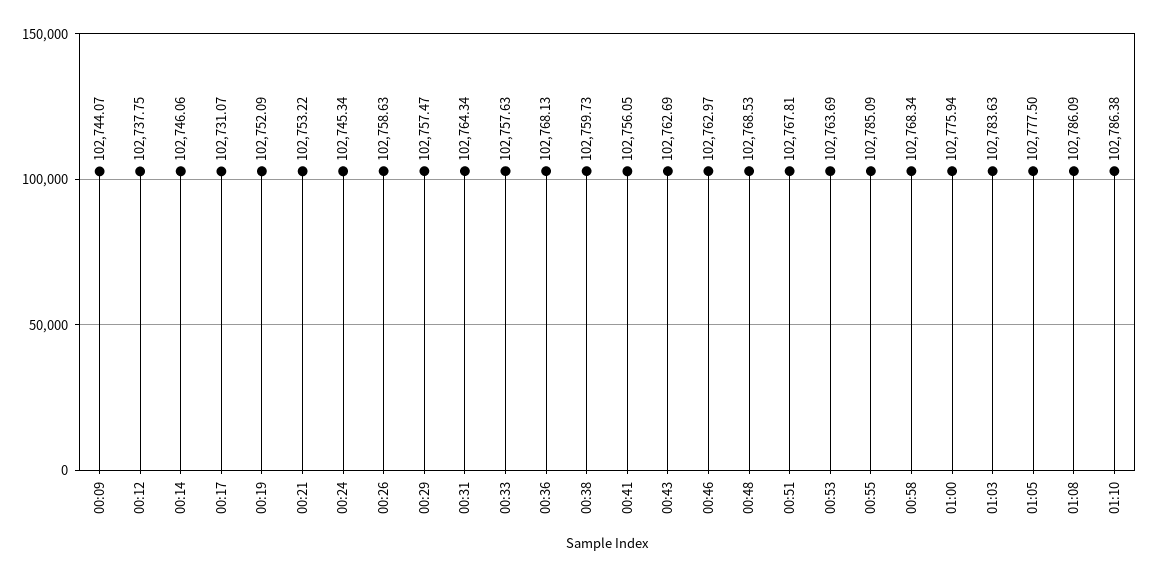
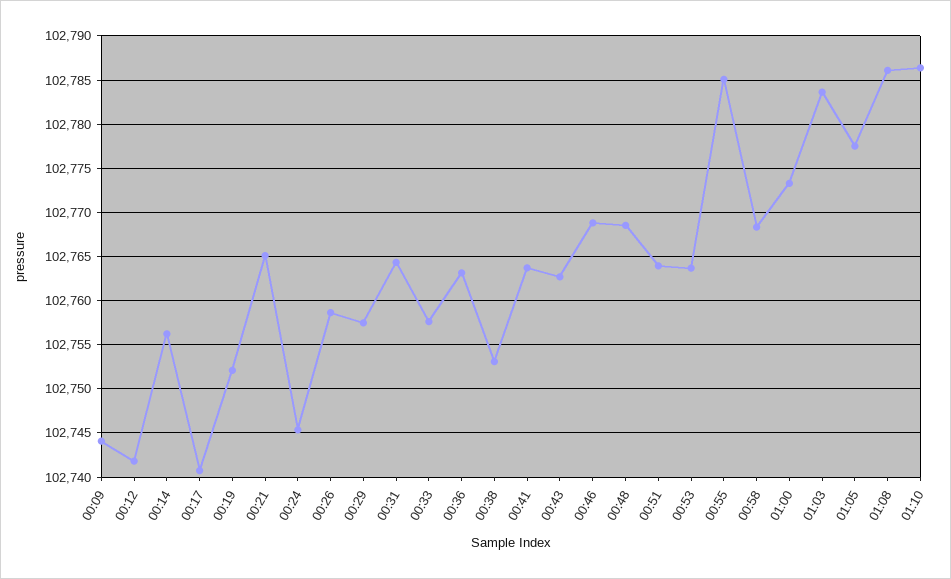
  {
    "00:09": 102744.07,
-   "00:12": 102737.75,
+   "00:12": 102742,
-   "00:14": 102746.06,
+   "00:14": 102756,
-   "00:17": 102731.07,
+   "00:17": 102741,
    "00:19": 102752.09,
-   "00:21": 102753.22,
+   "00:21": 102765,
    "00:24": 102745.34,
    "00:26": 102758.63,
    "00:29": 102757.47,
    "00:31": 102764.34,
    "00:33": 102757.63,
-   "00:36": 102768.13,
+   "00:36": 102763,
-   "00:38": 102759.73,
+   "00:38": 102753,
-   "00:41": 102756.05,
+   "00:41": 102764,
    "00:43": 102762.69,
-   "00:46": 102762.97,
+   "00:46": 102769,
    "00:48": 102768.53,
-   "00:51": 102767.81,
+   "00:51": 102764,
    "00:53": 102763.69,
    "00:55": 102785.09,
    "00:58": 102768.34,
-   "01:00": 102775.94,
+   "01:00": 102773,
    "01:03": 102783.63,
    "01:05": 102777.5,
    "01:08": 102786.09,
    "01:10": 102786.38
  }

